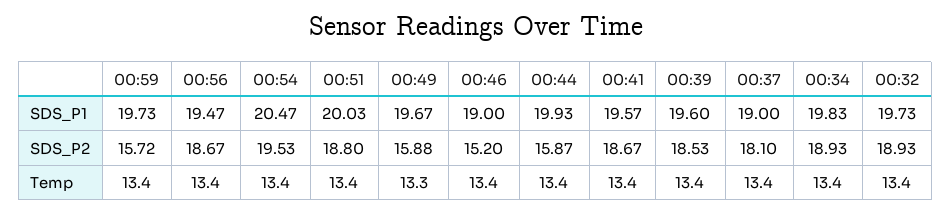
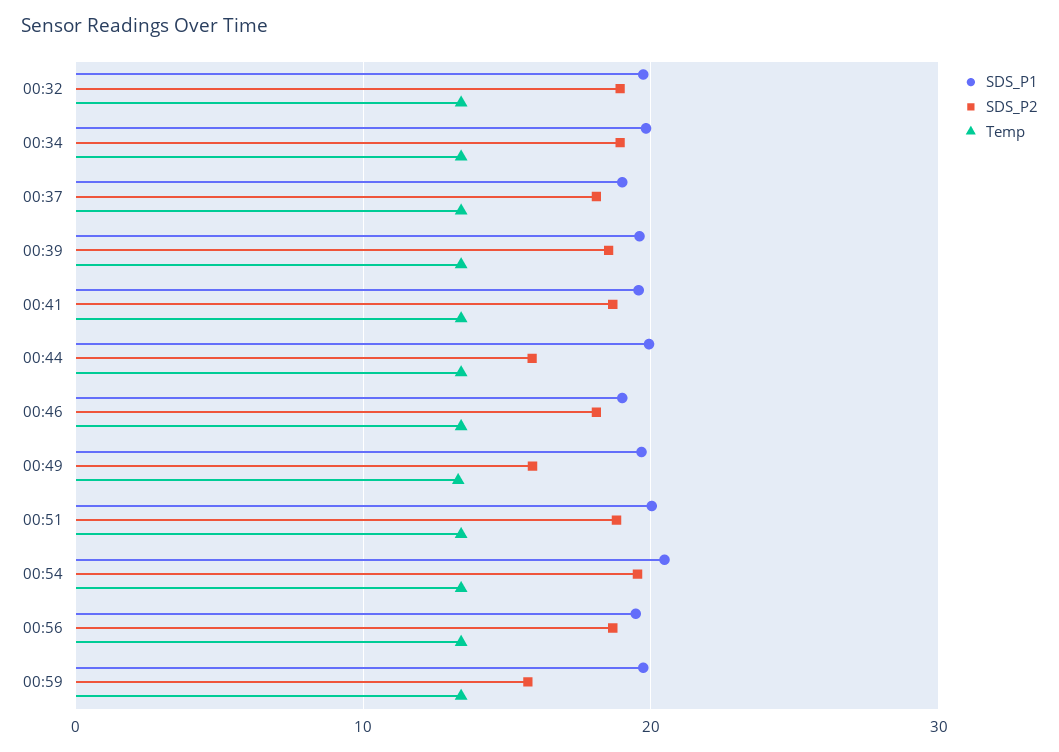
  {
    "SDS_P1": {
      "00:59": 19.73,
      "00:56": 19.47,
      "00:54": 20.47,
      "00:51": 20.03,
      "00:49": 19.67,
      "00:46": 19,
      "00:44": 19.93,
      "00:41": 19.57,
      "00:39": 19.6,
      "00:37": 19,
      "00:34": 19.83,
      "00:32": 19.73
    },
    "SDS_P2": {
      "00:59": 15.72,
      "00:56": 18.67,
      "00:54": 19.53,
      "00:51": 18.8,
      "00:49": 15.88,
-     "00:46": 15.2,
+     "00:46": 18,
      "00:44": 15.87,
      "00:41": 18.67,
      "00:39": 18.53,
      "00:37": 18.1,
      "00:34": 18.93,
      "00:32": 18.93
    },
    "Temp": {
      "00:59": 13.4,
      "00:56": 13.4,
      "00:54": 13.4,
      "00:51": 13.4,
      "00:49": 13.3,
      "00:46": 13.4,
      "00:44": 13.4,
      "00:41": 13.4,
      "00:39": 13.4,
      "00:37": 13.4,
      "00:34": 13.4,
      "00:32": 13.4
    }
  }

